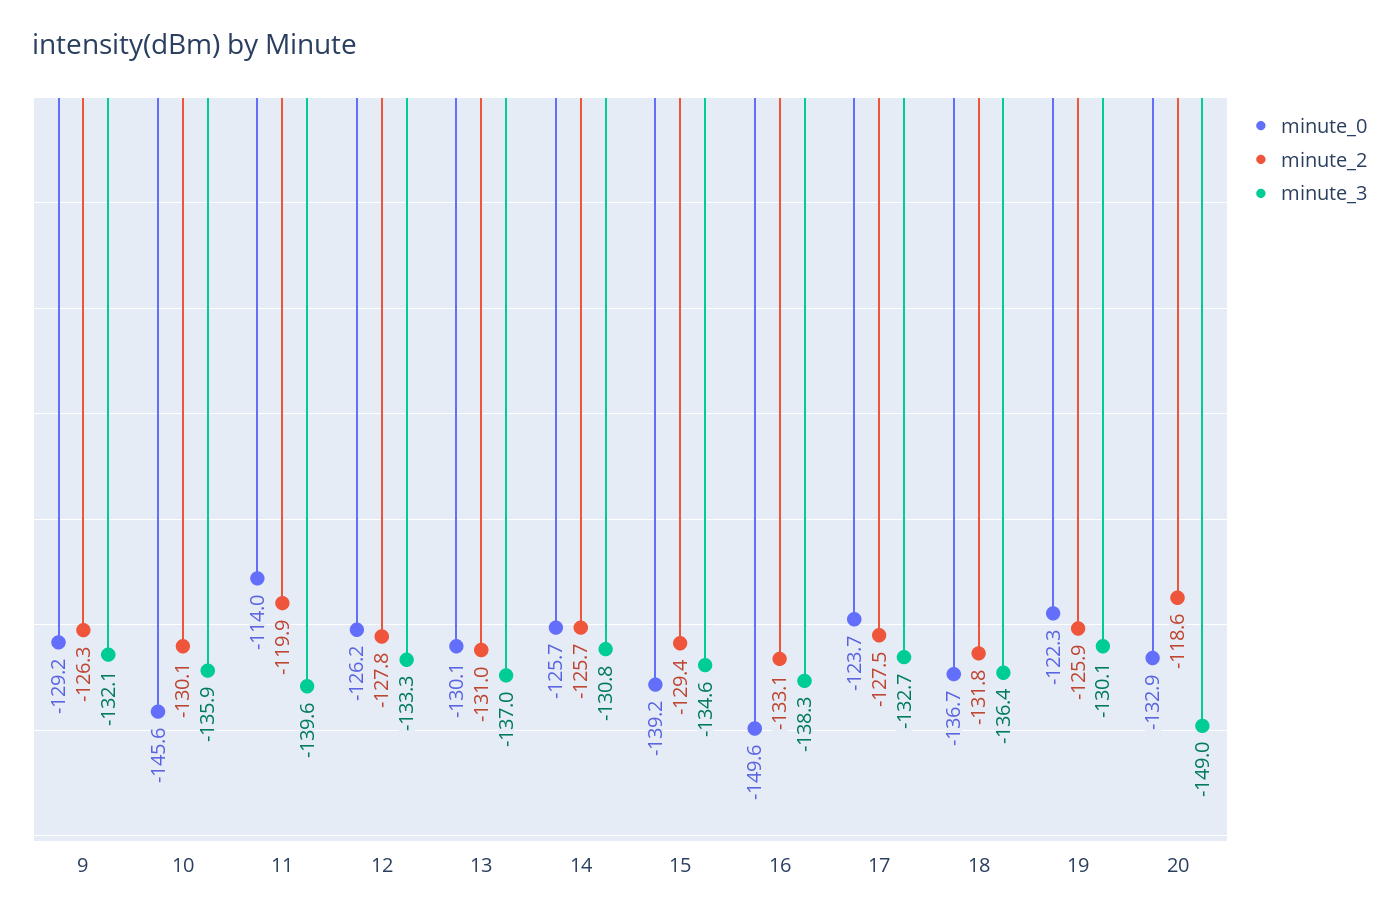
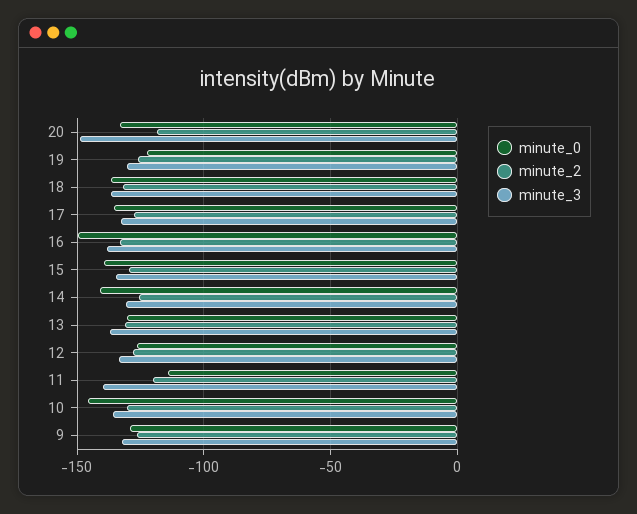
  {
    "minute_0": {
      "9": -129.2,
      "10": -145.6,
      "11": -114,
      "12": -126.2,
      "13": -130.1,
-     "14": -125.7,
+     "14": -140,
      "15": -139.2,
      "16": -149.6,
-     "17": -123.7,
+     "17": -135,
      "18": -136.7,
      "19": -122.3,
      "20": -132.9
    },
    "minute_2": {
      "9": -126.3,
      "10": -130.1,
      "11": -119.9,
      "12": -127.8,
      "13": -131,
      "14": -125.7,
      "15": -129.4,
      "16": -133.1,
      "17": -127.5,
      "18": -131.8,
      "19": -125.9,
      "20": -118.6
    },
    "minute_3": {
      "9": -132.1,
      "10": -135.9,
      "11": -139.6,
      "12": -133.3,
      "13": -137,
      "14": -130.8,
      "15": -134.6,
      "16": -138.3,
      "17": -132.7,
      "18": -136.4,
      "19": -130.1,
      "20": -149
    }
  }

